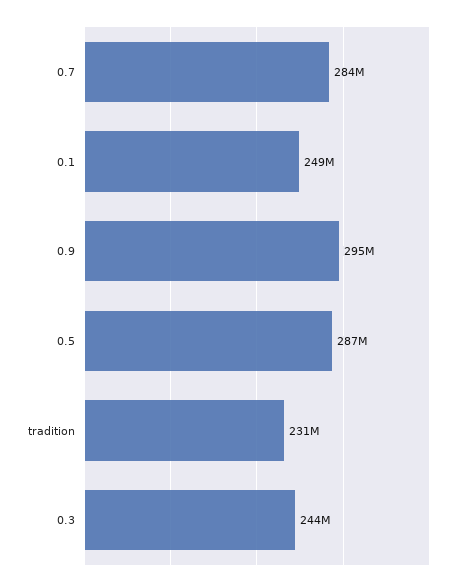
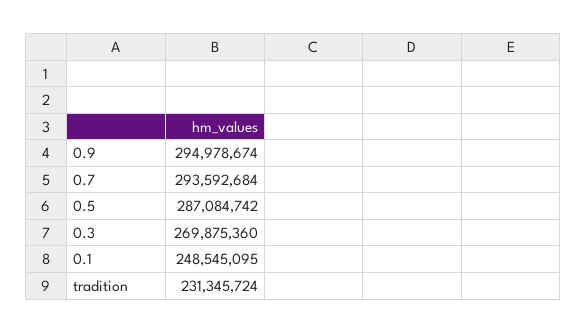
  {
-   "0.7": 284000000,
+   "0.7": 293592684,
    "0.1": 248545095,
    "0.9": 294978674,
    "0.5": 287084742,
    "tradition": 231345724,
-   "0.3": 244000000
+   "0.3": 269875360
  }

